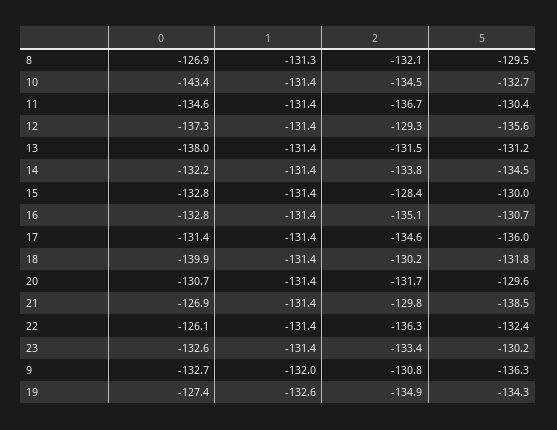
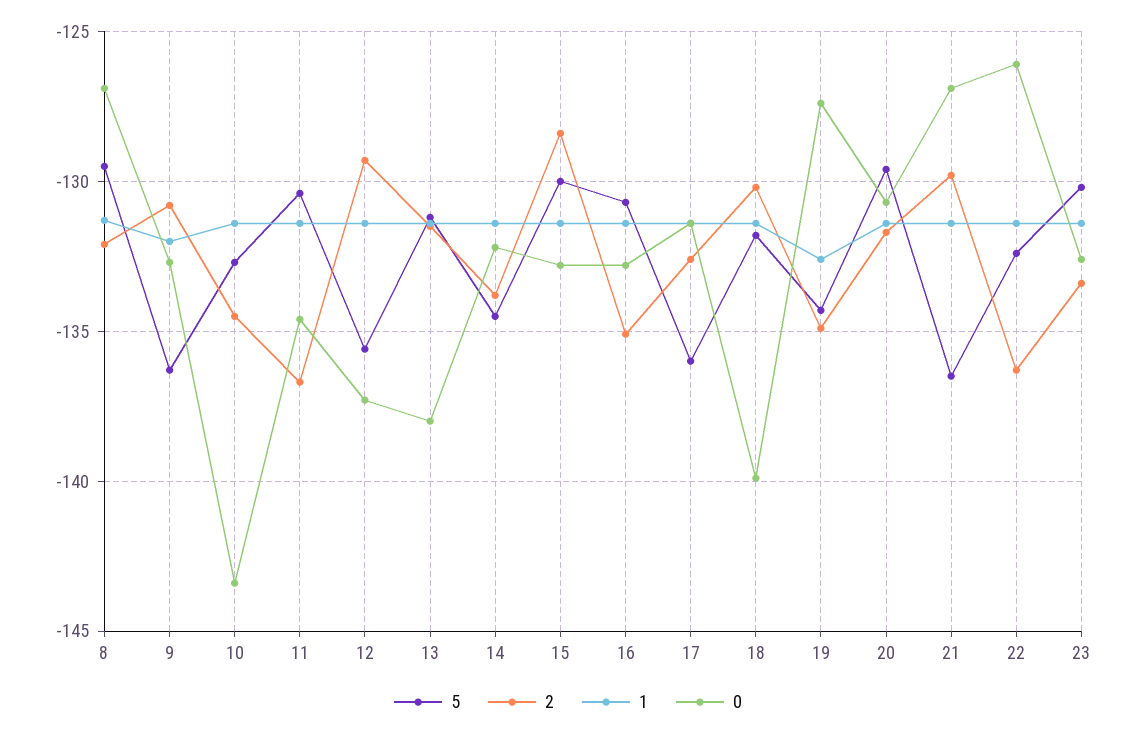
  {
    "0": {
      "8": -126.9,
      "10": -143.4,
      "11": -134.6,
      "12": -137.3,
      "13": -138,
      "14": -132.2,
      "15": -132.8,
      "16": -132.8,
      "17": -131.4,
      "18": -139.9,
      "20": -130.7,
      "21": -126.9,
      "22": -126.1,
      "23": -132.6,
      "9": -132.7,
      "19": -127.4
    },
    "1": {
      "8": -131.3,
      "10": -131.4,
      "11": -131.4,
      "12": -131.4,
      "13": -131.4,
      "14": -131.4,
      "15": -131.4,
      "16": -131.4,
      "17": -131.4,
      "18": -131.4,
      "20": -131.4,
      "21": -131.4,
      "22": -131.4,
      "23": -131.4,
      "9": -132,
      "19": -132.6
    },
    "2": {
      "8": -132.1,
      "10": -134.5,
      "11": -136.7,
      "12": -129.3,
      "13": -131.5,
      "14": -133.8,
      "15": -128.4,
      "16": -135.1,
-     "17": -134.6,
+     "17": -132.5,
      "18": -130.2,
      "20": -131.7,
      "21": -129.8,
      "22": -136.3,
      "23": -133.4,
      "9": -130.8,
      "19": -134.9
    },
    "5": {
      "8": -129.5,
      "10": -132.7,
      "11": -130.4,
      "12": -135.6,
      "13": -131.2,
      "14": -134.5,
      "15": -130,
      "16": -130.7,
      "17": -136,
      "18": -131.8,
      "20": -129.6,
-     "21": -138.5,
+     "21": -136.5,
      "22": -132.4,
      "23": -130.2,
      "9": -136.3,
      "19": -134.3
    }
  }

